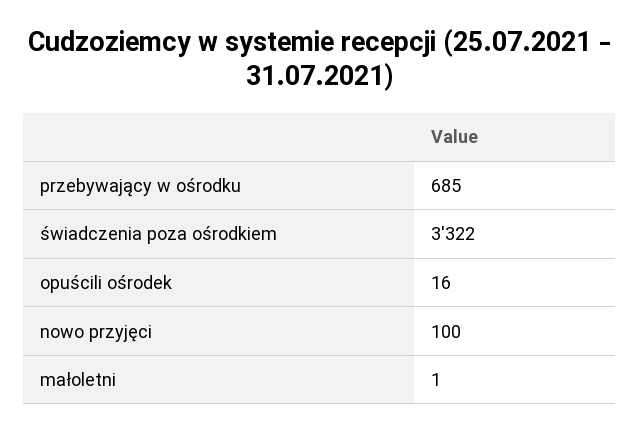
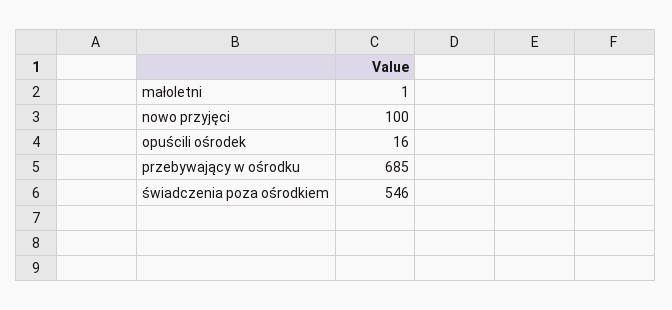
  {
    "przebywający w ośrodku": 685,
-   "świadczenia poza ośrodkiem": 3322,
+   "świadczenia poza ośrodkiem": 546,
    "opuścili ośrodek": 16,
    "nowo przyjęci": 100,
    "małoletni": 1
  }

